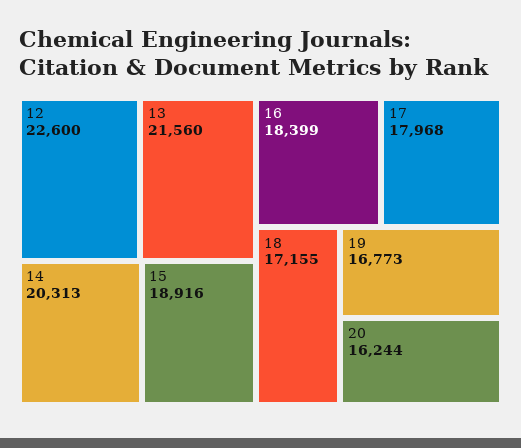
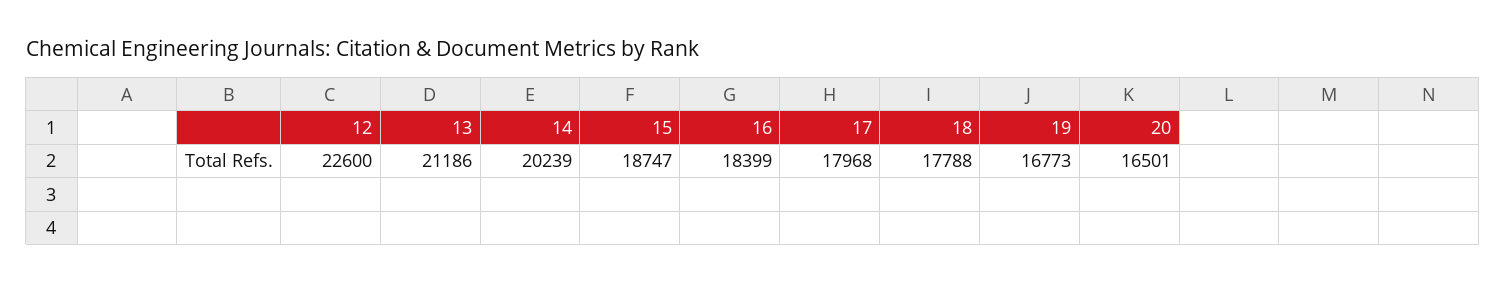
  {
    "12": 22600,
-   "13": 21560,
+   "13": 21186,
-   "14": 20313,
+   "14": 20239,
-   "15": 18916,
+   "15": 18747,
    "16": 18399,
    "17": 17968,
-   "18": 17155,
+   "18": 17788,
    "19": 16773,
-   "20": 16244
+   "20": 16501
  }

